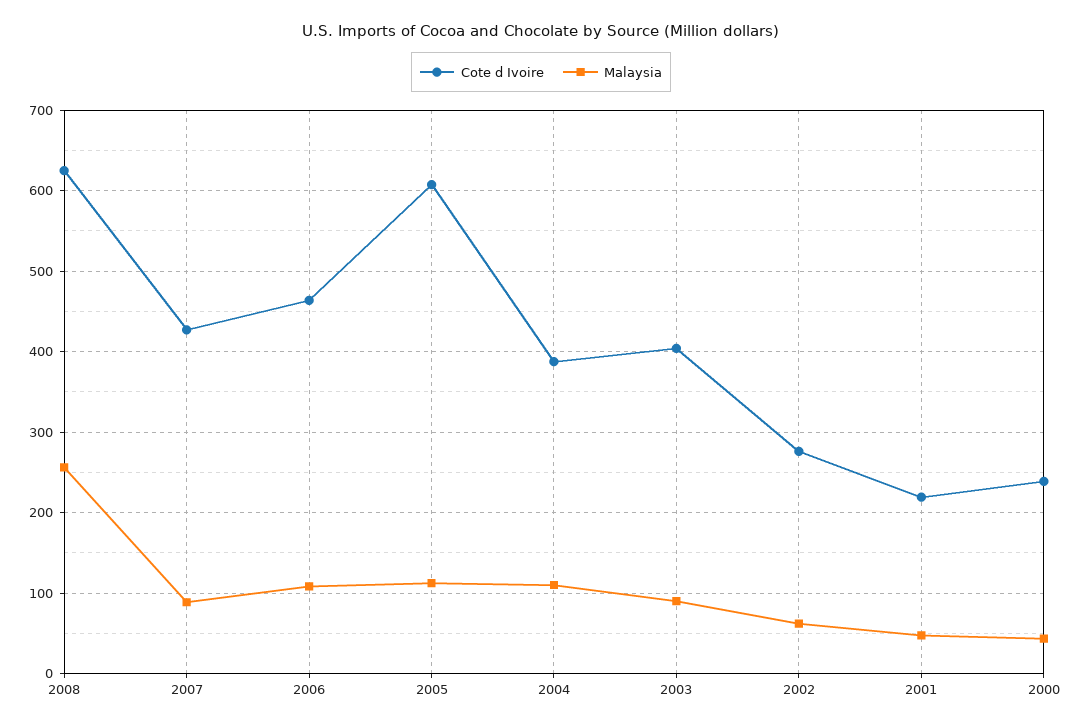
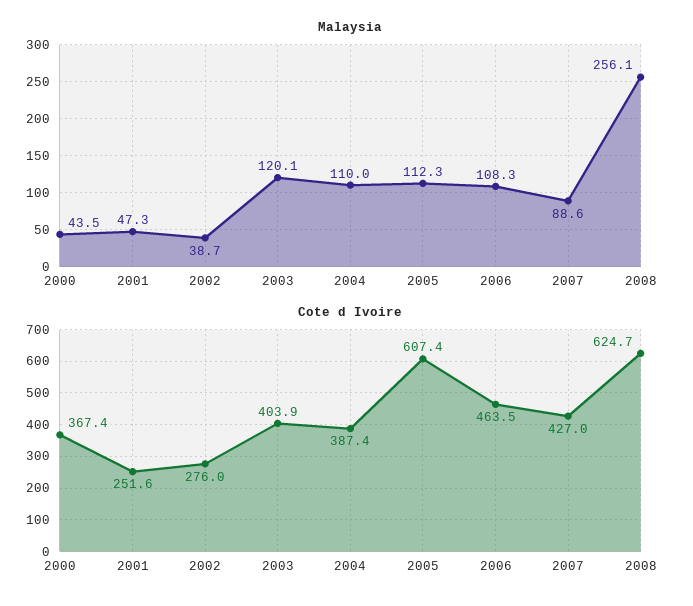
  {
    "Cote d Ivoire": {
      "2008": 624.7,
      "2007": 427,
      "2006": 463.5,
      "2005": 607.4,
      "2004": 387.4,
      "2003": 403.9,
      "2002": 276,
-     "2001": 220,
+     "2001": 251.6,
-     "2000": 240
+     "2000": 367.4
    },
    "Malaysia": {
      "2008": 256.1,
      "2007": 88.6,
      "2006": 108.3,
      "2005": 112.3,
      "2004": 110,
-     "2003": 90,
+     "2003": 120.1,
-     "2002": 60,
+     "2002": 38.7,
      "2001": 47.3,
      "2000": 43.5
    }
  }

